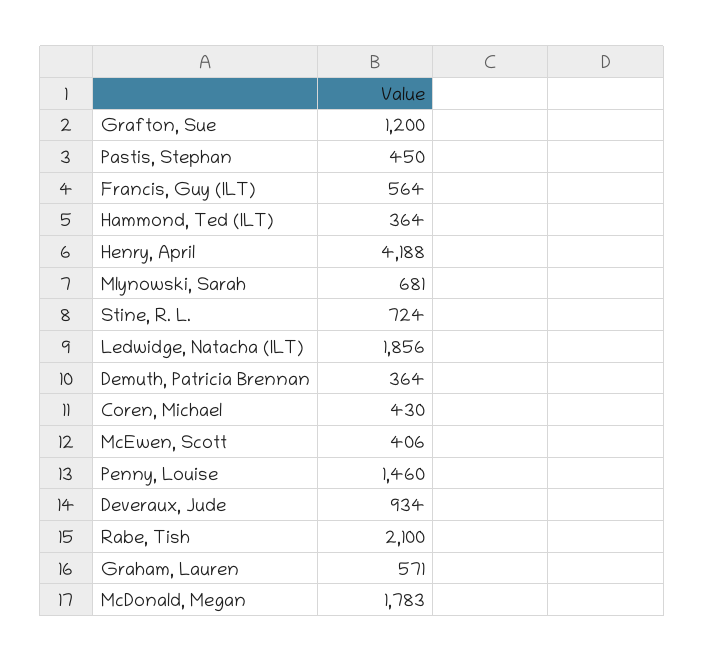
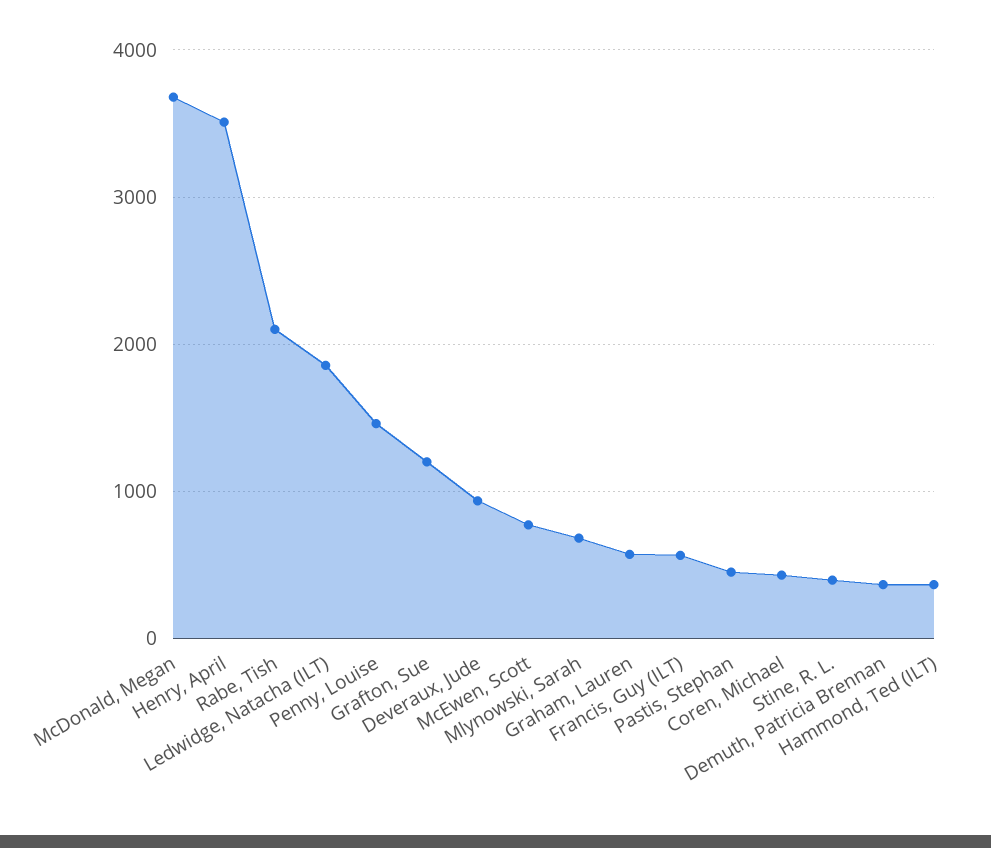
  {
    "Grafton, Sue": 1200,
    "Pastis, Stephan": 450,
    "Francis, Guy (ILT)": 564,
    "Hammond, Ted (ILT)": 364,
-   "Henry, April": 4188,
+   "Henry, April": 3500,
    "Mlynowski, Sarah": 681,
-   "Stine, R. L.": 724,
+   "Stine, R. L.": 400,
    "Ledwidge, Natacha (ILT)": 1856,
    "Demuth, Patricia Brennan": 364,
    "Coren, Michael": 430,
-   "McEwen, Scott": 406,
+   "McEwen, Scott": 800,
    "Penny, Louise": 1460,
    "Deveraux, Jude": 934,
    "Rabe, Tish": 2100,
    "Graham, Lauren": 571,
-   "McDonald, Megan": 1783
+   "McDonald, Megan": 3700
  }

